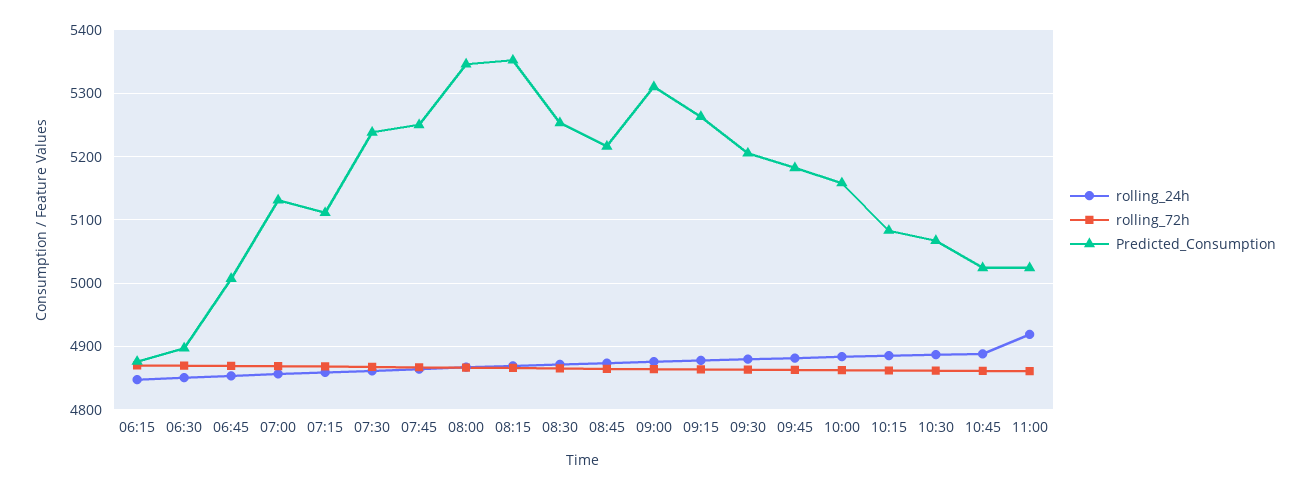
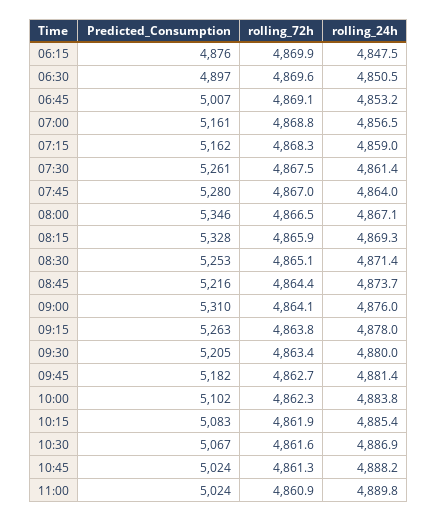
  {
    "rolling_24h": {
      "06:15": 4847.5,
      "06:30": 4850.5,
      "06:45": 4853.2,
      "07:00": 4856.5,
      "07:15": 4859,
      "07:30": 4861.4,
      "07:45": 4864,
      "08:00": 4867.1,
      "08:15": 4869.3,
      "08:30": 4871.4,
      "08:45": 4873.7,
      "09:00": 4876,
      "09:15": 4878,
      "09:30": 4880,
      "09:45": 4881.4,
      "10:00": 4883.8,
      "10:15": 4885.4,
      "10:30": 4886.9,
      "10:45": 4888.2,
-     "11:00": 4920
+     "11:00": 4889.8
    },
    "rolling_72h": {
      "06:15": 4869.9,
      "06:30": 4869.6,
      "06:45": 4869.1,
      "07:00": 4868.8,
      "07:15": 4868.3,
      "07:30": 4867.5,
      "07:45": 4867,
      "08:00": 4866.5,
      "08:15": 4865.9,
      "08:30": 4865.1,
      "08:45": 4864.4,
      "09:00": 4864.1,
      "09:15": 4863.8,
      "09:30": 4863.4,
      "09:45": 4862.7,
      "10:00": 4862.3,
      "10:15": 4861.9,
      "10:30": 4861.6,
      "10:45": 4861.3,
      "11:00": 4860.9
    },
    "Predicted_Consumption": {
      "06:15": 4876,
      "06:30": 4897,
      "06:45": 5007,
-     "07:00": 5130,
+     "07:00": 5161,
-     "07:15": 5110,
+     "07:15": 5162,
-     "07:30": 5240,
+     "07:30": 5261,
-     "07:45": 5250,
+     "07:45": 5280,
      "08:00": 5346,
-     "08:15": 5350,
+     "08:15": 5328,
      "08:30": 5253,
      "08:45": 5216,
      "09:00": 5310,
      "09:15": 5263,
      "09:30": 5205,
      "09:45": 5182,
-     "10:00": 5160,
+     "10:00": 5102,
      "10:15": 5083,
      "10:30": 5067,
      "10:45": 5024,
      "11:00": 5024
    }
  }

